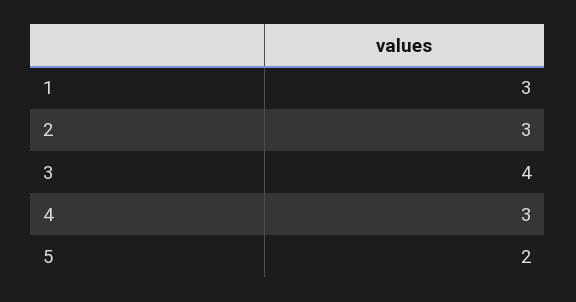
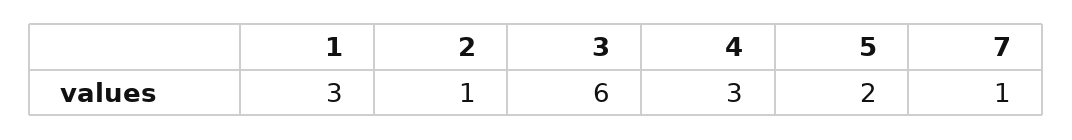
  {
    "1": 3,
-   "2": 3,
+   "2": 1,
-   "3": 4,
+   "3": 6,
    "4": 3,
-   "5": 2
+   "5": 2,
+   "7": 1
  }

